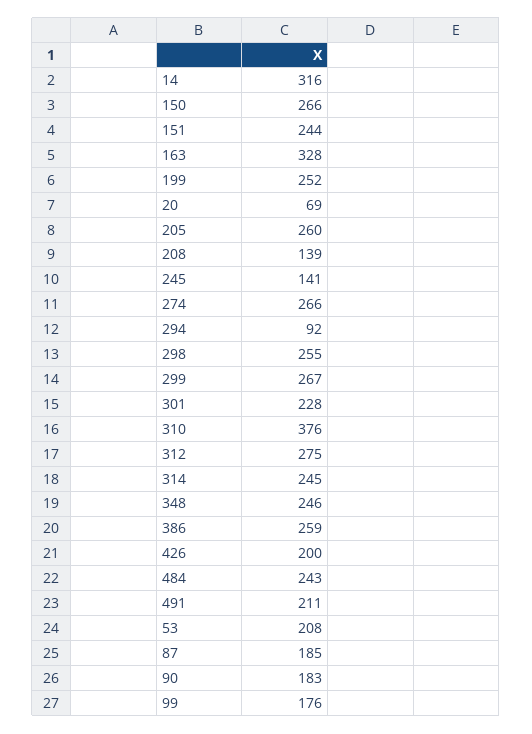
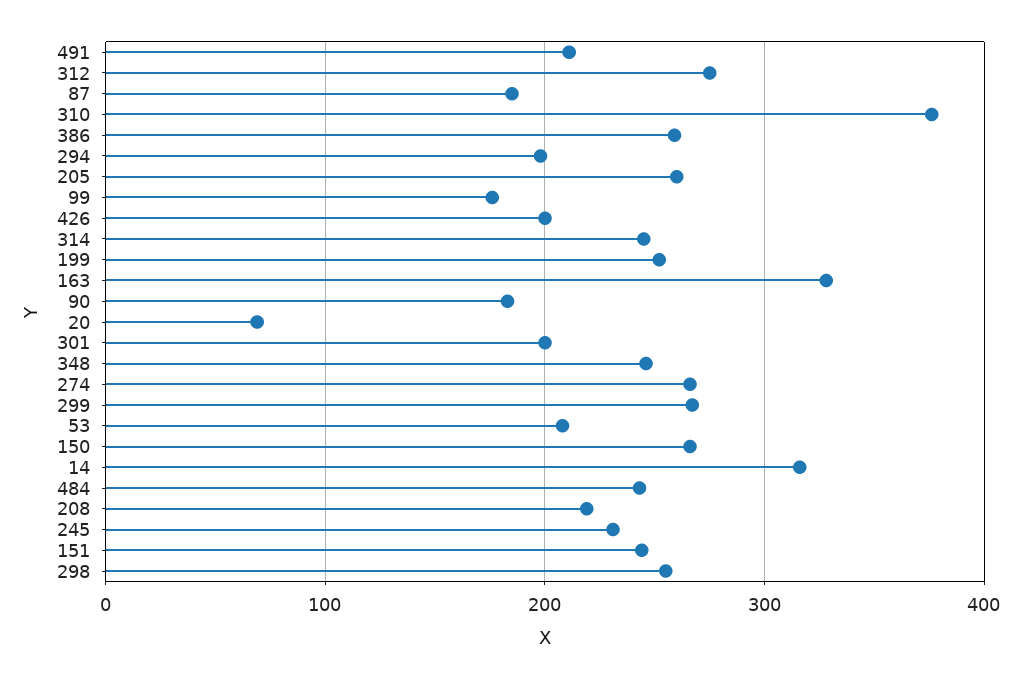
  {
    "14": 316,
    "150": 266,
    "151": 244,
    "163": 328,
    "199": 252,
    "20": 69,
    "205": 260,
-   "208": 139,
+   "208": 220,
-   "245": 141,
+   "245": 230,
    "274": 266,
-   "294": 92,
+   "294": 200,
    "298": 255,
    "299": 267,
-   "301": 228,
+   "301": 200,
    "310": 376,
    "312": 275,
    "314": 245,
    "348": 246,
    "386": 259,
    "426": 200,
    "484": 243,
    "491": 211,
    "53": 208,
    "87": 185,
    "90": 183,
    "99": 176
  }

